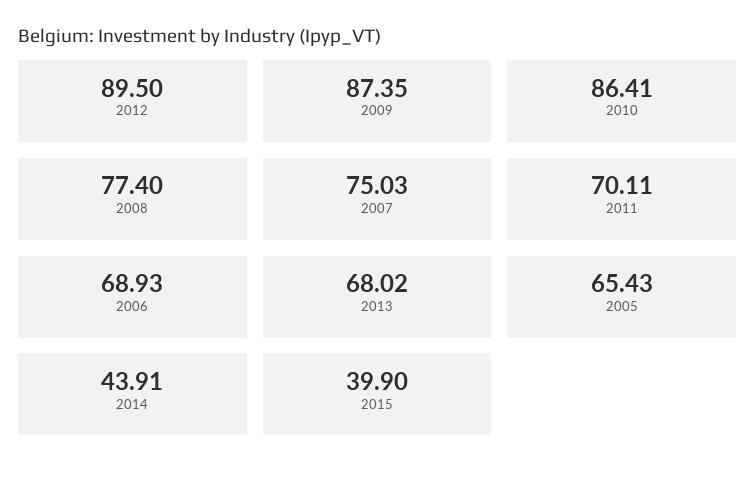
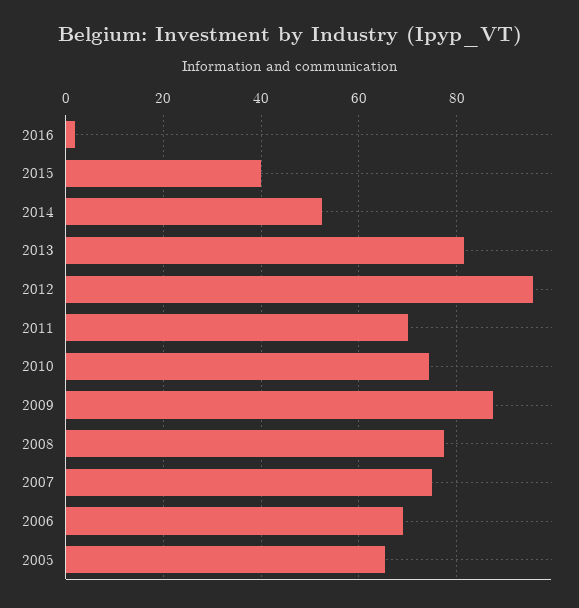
  {
-   "2012": 89.5,
+   "2012": 96,
    "2009": 87.35,
-   "2010": 86.41,
+   "2010": 74,
    "2008": 77.4,
    "2007": 75.03,
    "2011": 70.11,
    "2006": 68.93,
-   "2013": 68.02,
+   "2013": 82,
    "2005": 65.43,
-   "2014": 43.91,
+   "2014": 52,
-   "2015": 39.9
+   "2015": 39.9,
+   "2016": 2
  }

